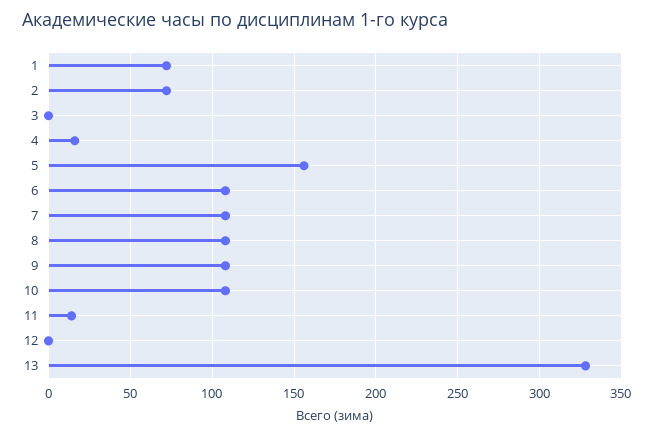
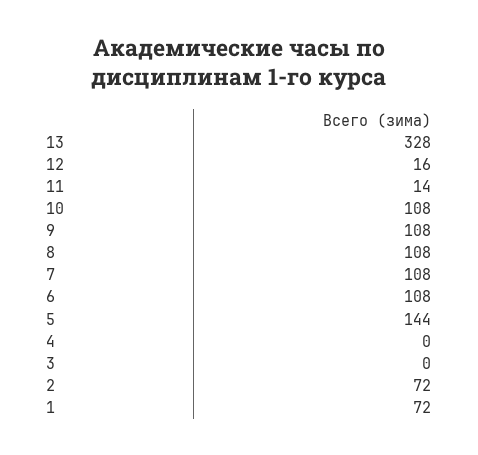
  {
    "1": 72,
    "2": 72,
    "3": 0,
-   "4": 15,
+   "4": 0,
-   "5": 155,
+   "5": 144,
    "6": 108,
    "7": 108,
    "8": 108,
    "9": 108,
    "10": 108,
    "11": 14,
-   "12": 0,
+   "12": 16,
    "13": 328
  }

